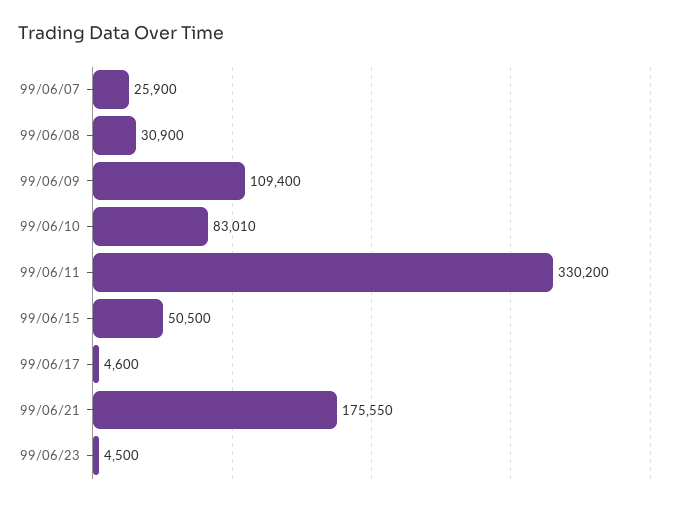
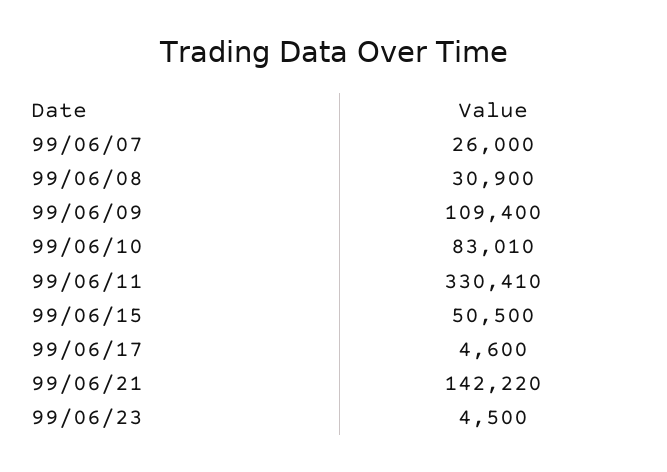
  {
-   "99/06/07": 25900,
+   "99/06/07": 26000,
    "99/06/08": 30900,
    "99/06/09": 109400,
    "99/06/10": 83010,
-   "99/06/11": 330200,
+   "99/06/11": 330410,
    "99/06/15": 50500,
    "99/06/17": 4600,
-   "99/06/21": 175550,
+   "99/06/21": 142220,
    "99/06/23": 4500
  }

